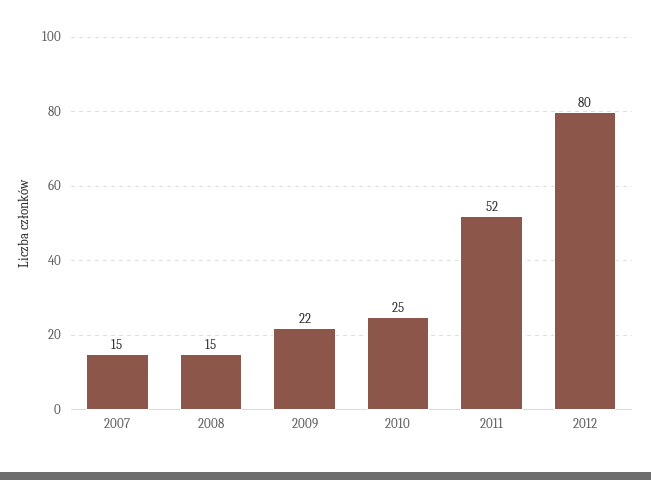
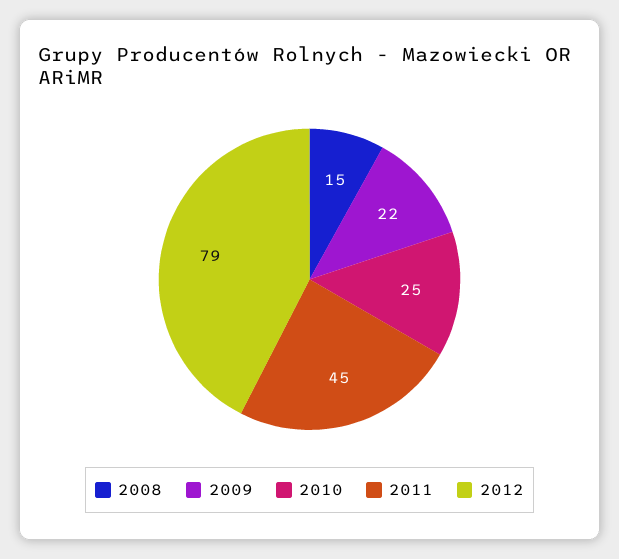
  {
-   "2007": 15,
    "2008": 15,
    "2009": 22,
    "2010": 25,
-   "2011": 52,
+   "2011": 45,
-   "2012": 80
+   "2012": 79
  }

